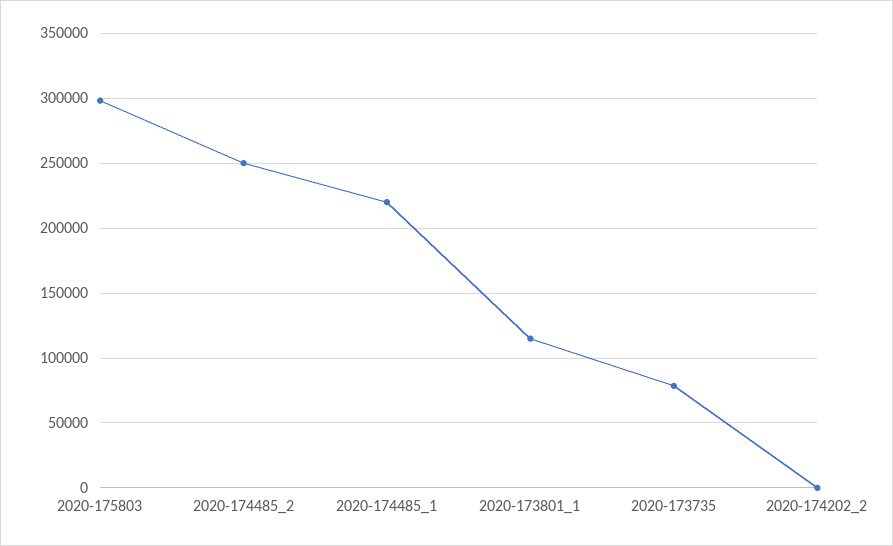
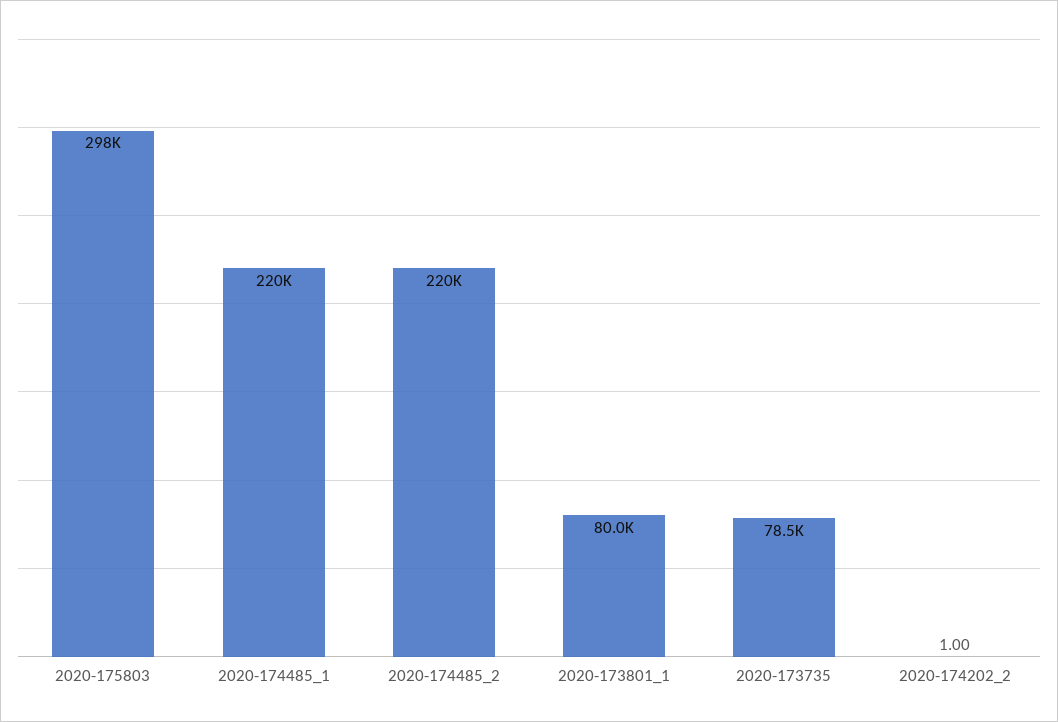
  {
    "2020-175803": 298000,
-   "2020-174485_2": 250000,
+   "2020-174485_2": 220000,
    "2020-174485_1": 220000,
-   "2020-173801_1": 115000,
+   "2020-173801_1": 80000,
    "2020-173735": 78500,
    "2020-174202_2": 1
  }

